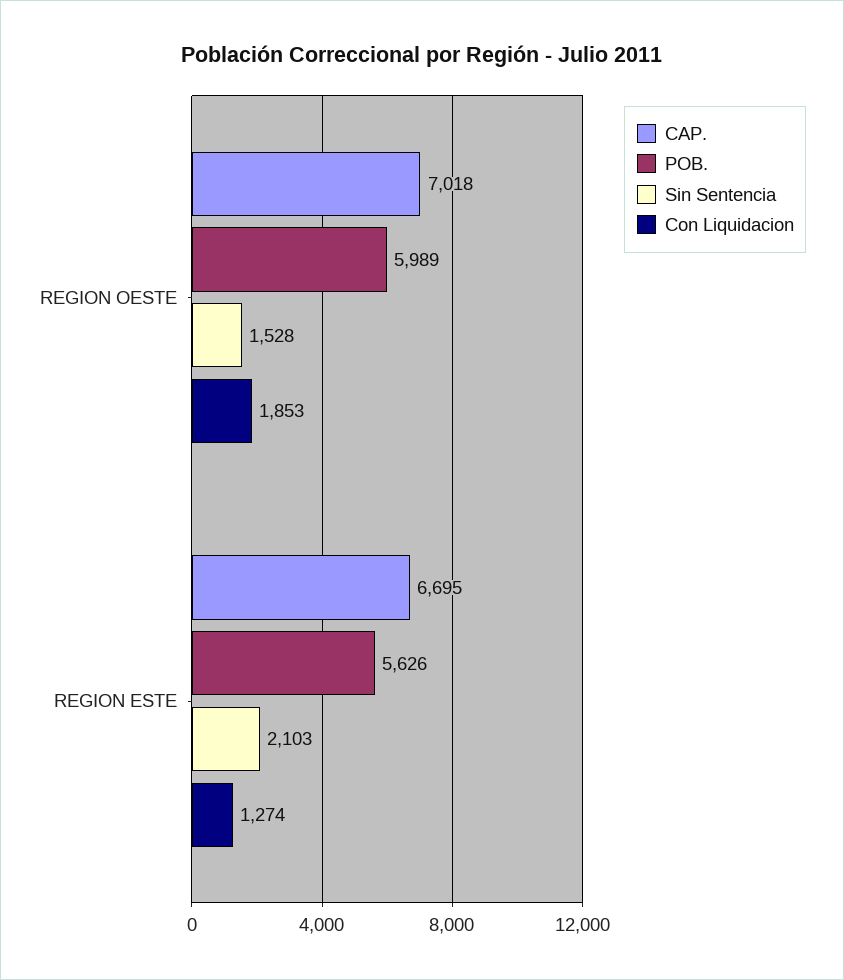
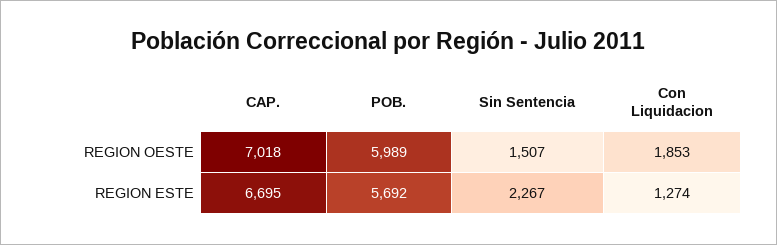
  {
    "CAP.": {
      "REGION OESTE": 7018,
      "REGION ESTE": 6695
    },
    "POB.": {
      "REGION OESTE": 5989,
-     "REGION ESTE": 5626
+     "REGION ESTE": 5692
    },
    "Sin Sentencia": {
-     "REGION OESTE": 1528,
+     "REGION OESTE": 1507,
-     "REGION ESTE": 2103
+     "REGION ESTE": 2267
    },
    "Con Liquidacion": {
      "REGION OESTE": 1853,
      "REGION ESTE": 1274
    }
  }

